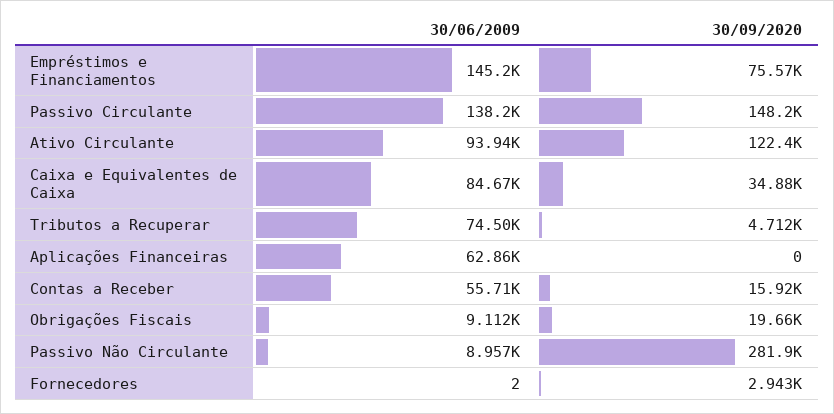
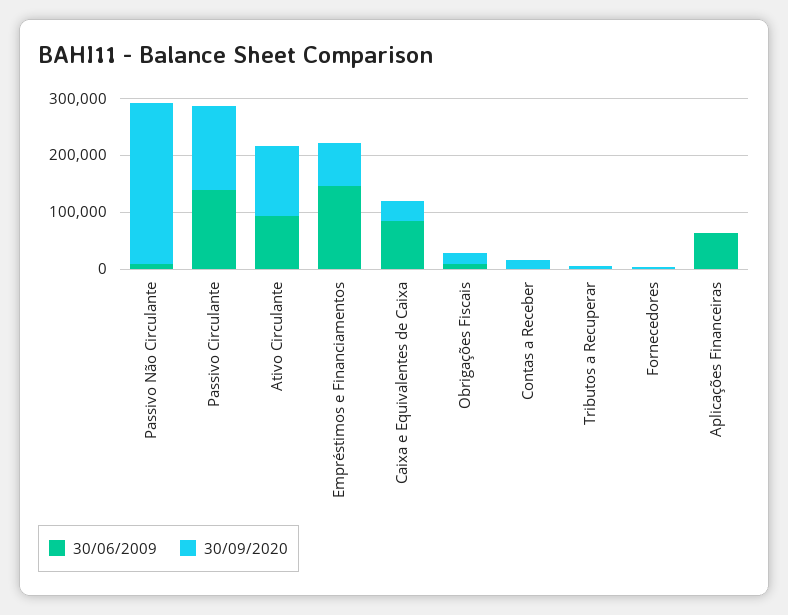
  {
    "30/06/2009": {
      "Empréstimos e Financiamentos": 145200,
      "Passivo Circulante": 138200,
      "Ativo Circulante": 93940,
      "Caixa e Equivalentes de Caixa": 84670,
-     "Tributos a Recuperar": 74500,
+     "Tributos a Recuperar": 0,
      "Aplicações Financeiras": 62860,
-     "Contas a Receber": 55710,
+     "Contas a Receber": 0,
      "Obrigações Fiscais": 9112,
      "Passivo Não Circulante": 8957,
      "Fornecedores": 2
    },
    "30/09/2020": {
      "Empréstimos e Financiamentos": 75570,
      "Passivo Circulante": 148200,
      "Ativo Circulante": 122400,
      "Caixa e Equivalentes de Caixa": 34880,
      "Tributos a Recuperar": 4712,
      "Aplicações Financeiras": 0,
      "Contas a Receber": 15920,
      "Obrigações Fiscais": 19660,
      "Passivo Não Circulante": 281900,
      "Fornecedores": 2943
    }
  }

